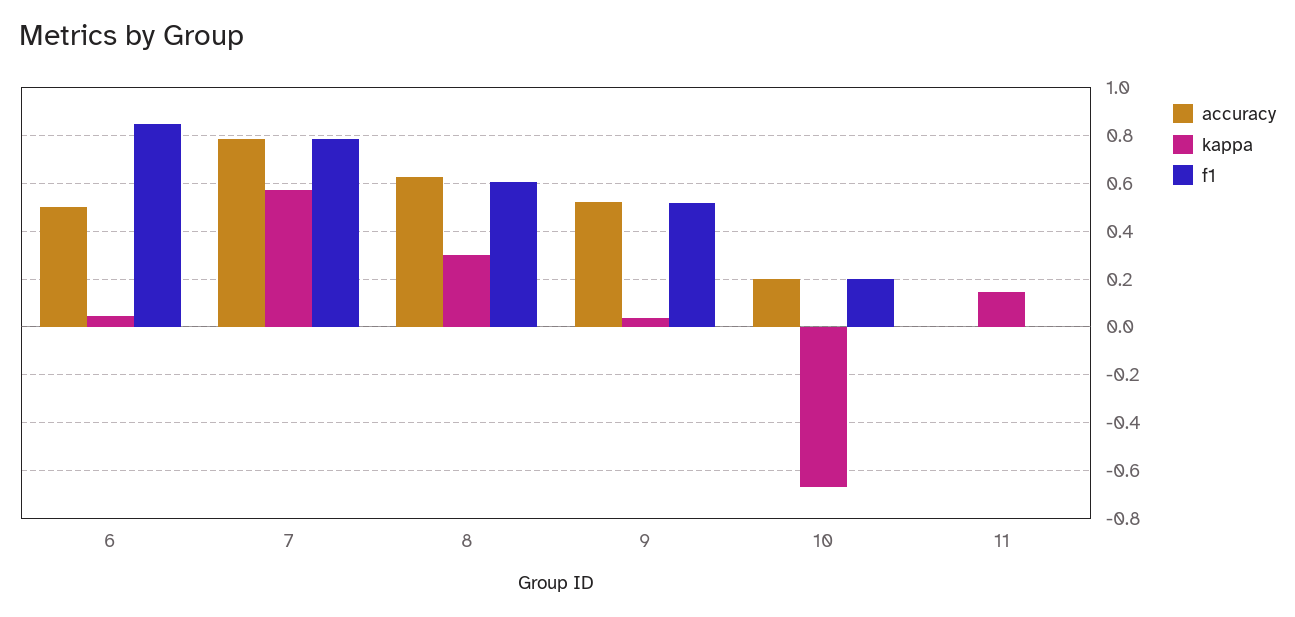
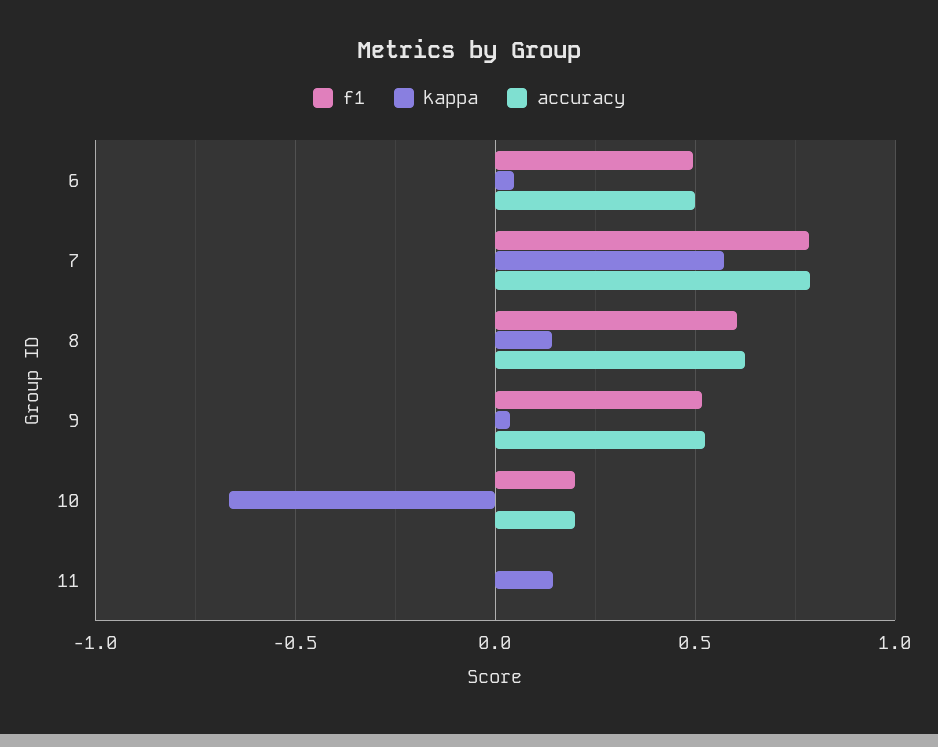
  {
    "accuracy": {
      "6": 0.5,
      "7": 0.8,
      "8": 0.65,
      "9": 0.5,
      "10": 0.2,
      "11": 0
    },
    "kappa": {
      "6": 0.05,
      "7": 0.55,
-     "8": 0.3,
+     "8": 0.15,
      "9": 0.05,
      "10": -0.65,
      "11": 0.15
    },
    "f1": {
-     "6": 0.85,
+     "6": 0.5,
      "7": 0.8,
      "8": 0.6,
      "9": 0.5,
      "10": 0.2,
      "11": 0
    }
  }

